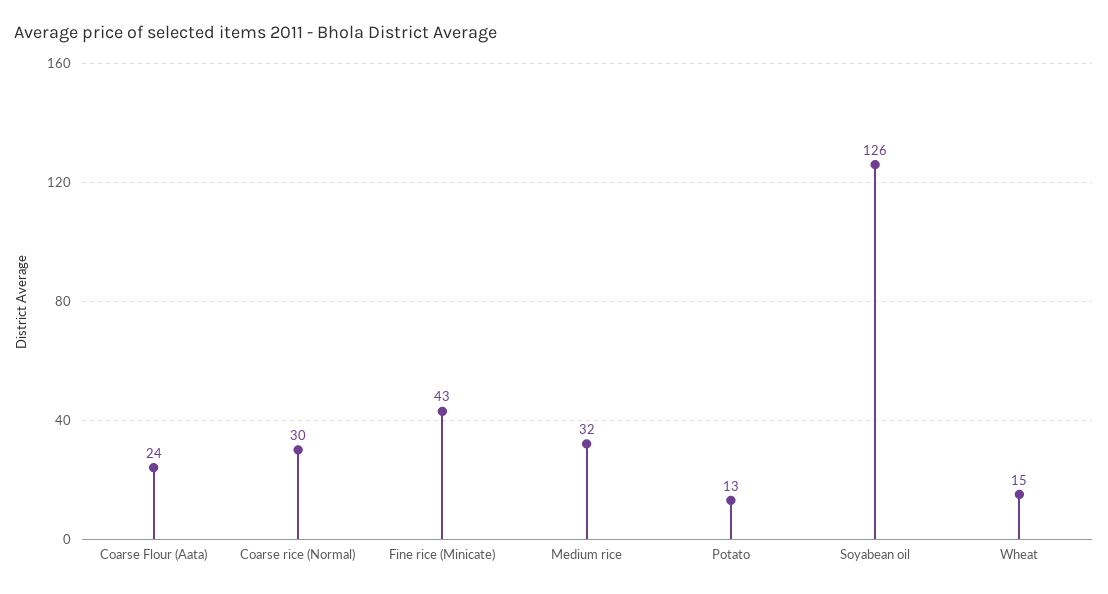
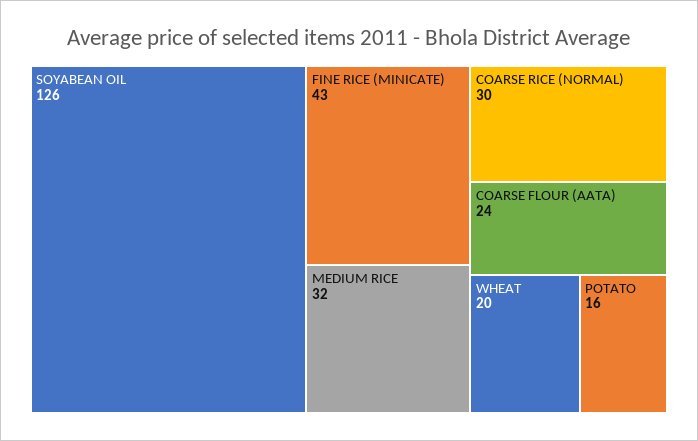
  {
    "Coarse Flour (Aata)": 24,
    "Coarse rice (Normal)": 30,
    "Fine rice (Minicate)": 43,
    "Medium rice": 32,
-   "Potato": 13,
+   "Potato": 16,
    "Soyabean oil": 126,
-   "Wheat": 15
+   "Wheat": 20
  }

